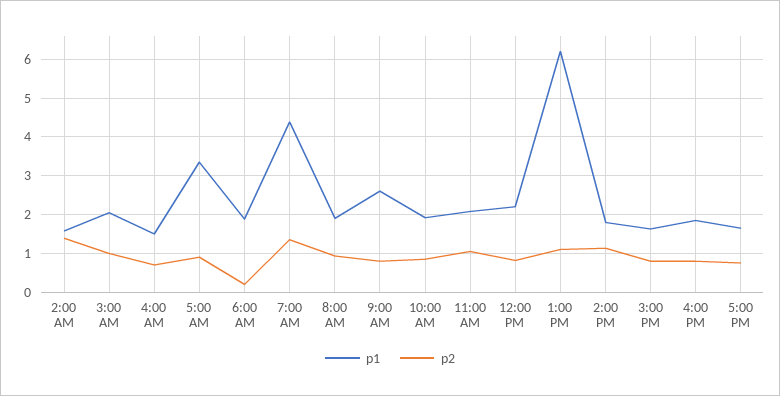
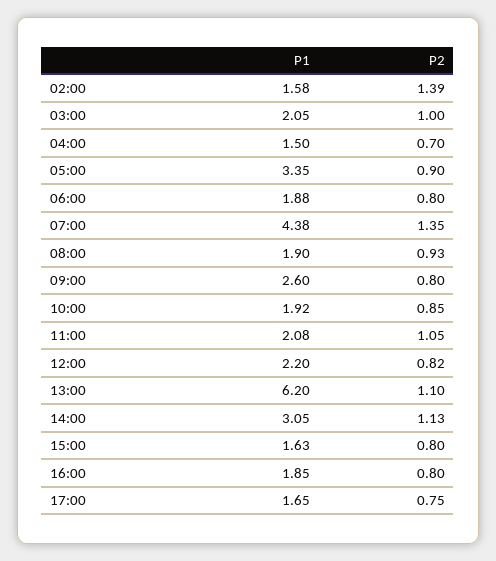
  {
    "p1": {
      "2:00 AM": 1.58,
      "3:00 AM": 2.05,
      "4:00 AM": 1.5,
      "5:00 AM": 3.35,
      "6:00 AM": 1.88,
      "7:00 AM": 4.38,
      "8:00 AM": 1.9,
      "9:00 AM": 2.6,
      "10:00 AM": 1.92,
      "11:00 AM": 2.08,
      "12:00 PM": 2.2,
      "1:00 PM": 6.2,
-     "2:00 PM": 1.8,
+     "2:00 PM": 3.05,
      "3:00 PM": 1.63,
      "4:00 PM": 1.85,
      "5:00 PM": 1.65
    },
    "p2": {
      "2:00 AM": 1.39,
      "3:00 AM": 1,
      "4:00 AM": 0.7,
      "5:00 AM": 0.9,
-     "6:00 AM": 0.2,
+     "6:00 AM": 0.8,
      "7:00 AM": 1.35,
      "8:00 AM": 0.93,
      "9:00 AM": 0.8,
      "10:00 AM": 0.85,
      "11:00 AM": 1.05,
      "12:00 PM": 0.82,
      "1:00 PM": 1.1,
      "2:00 PM": 1.13,
      "3:00 PM": 0.8,
      "4:00 PM": 0.8,
      "5:00 PM": 0.75
    }
  }

